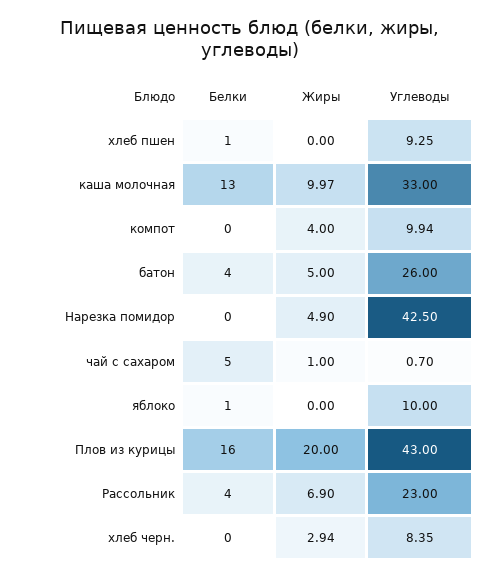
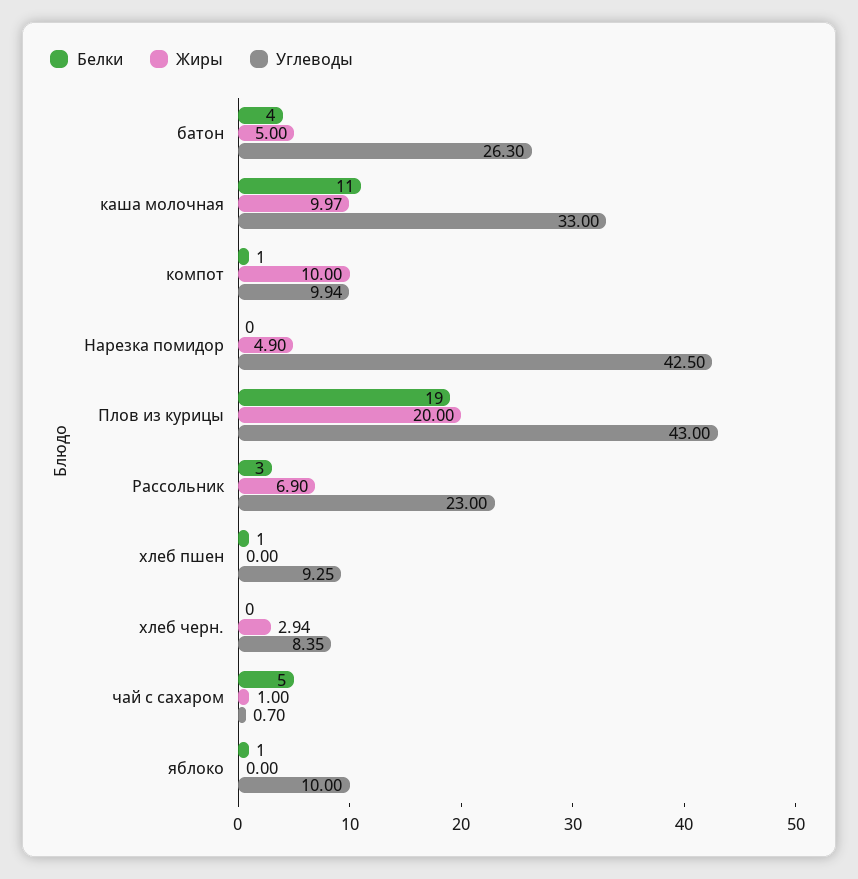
  {
    "Белки": {
      "хлеб пшен": 1,
-     "каша молочная": 13,
+     "каша молочная": 11,
-     "компот": 0,
+     "компот": 1,
      "батон": 4,
      "Нарезка помидор": 0,
      "чай с сахаром": 5,
      "яблоко": 1,
-     "Плов из курицы": 16,
+     "Плов из курицы": 19,
-     "Рассольник": 4,
+     "Рассольник": 3,
      "хлеб черн.": 0
    },
    "Жиры": {
      "хлеб пшен": 0,
      "каша молочная": 9.97,
-     "компот": 4,
+     "компот": 10,
      "батон": 5,
      "Нарезка помидор": 4.9,
      "чай с сахаром": 1,
      "яблоко": 0,
      "Плов из курицы": 20,
      "Рассольник": 6.9,
      "хлеб черн.": 2.94
    },
    "Углеводы": {
      "хлеб пшен": 9.25,
      "каша молочная": 33,
      "компот": 9.94,
-     "батон": 26,
+     "батон": 26.3,
      "Нарезка помидор": 42.5,
      "чай с сахаром": 0.7,
      "яблоко": 10,
      "Плов из курицы": 43,
      "Рассольник": 23,
      "хлеб черн.": 8.35
    }
  }

